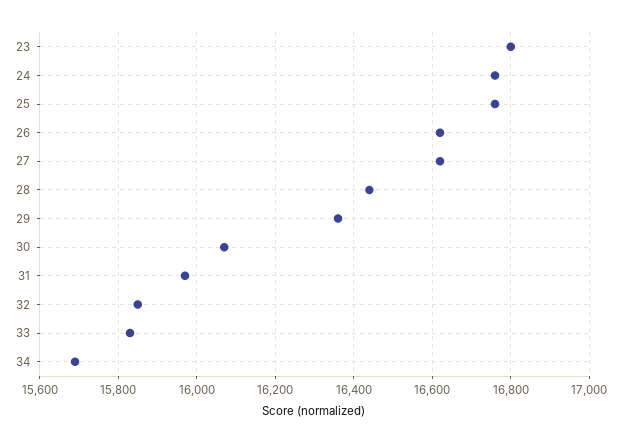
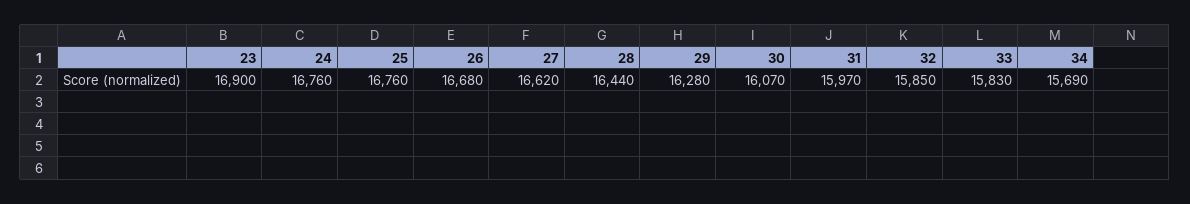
  {
-   "23": 16800,
+   "23": 16900,
    "24": 16760,
    "25": 16760,
-   "26": 16620,
+   "26": 16680,
    "27": 16620,
    "28": 16440,
-   "29": 16360,
+   "29": 16280,
    "30": 16070,
    "31": 15970,
    "32": 15850,
    "33": 15830,
    "34": 15690
  }

